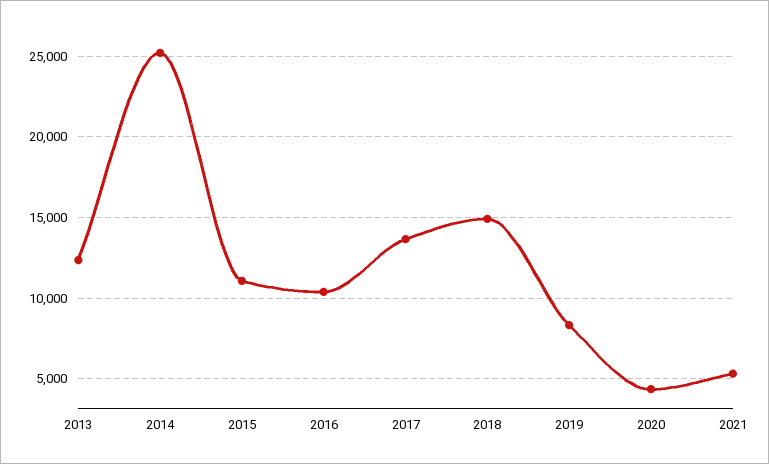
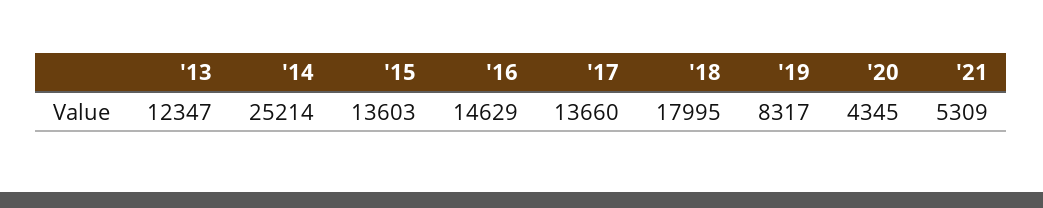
  {
    "2013": 12347,
    "2014": 25214,
-   "2015": 11000,
+   "2015": 13603,
-   "2016": 10500,
+   "2016": 14629,
    "2017": 13660,
-   "2018": 15000,
+   "2018": 17995,
    "2019": 8317,
    "2020": 4345,
    "2021": 5309
  }

